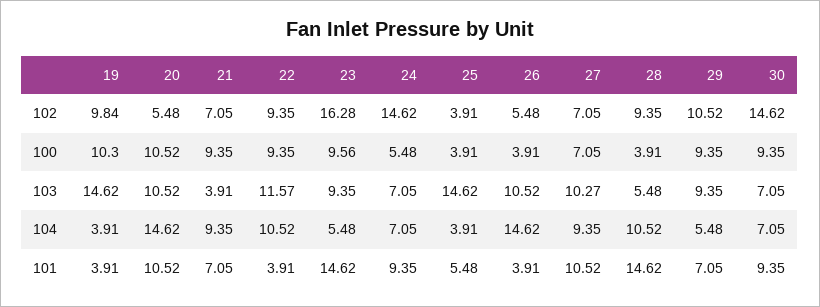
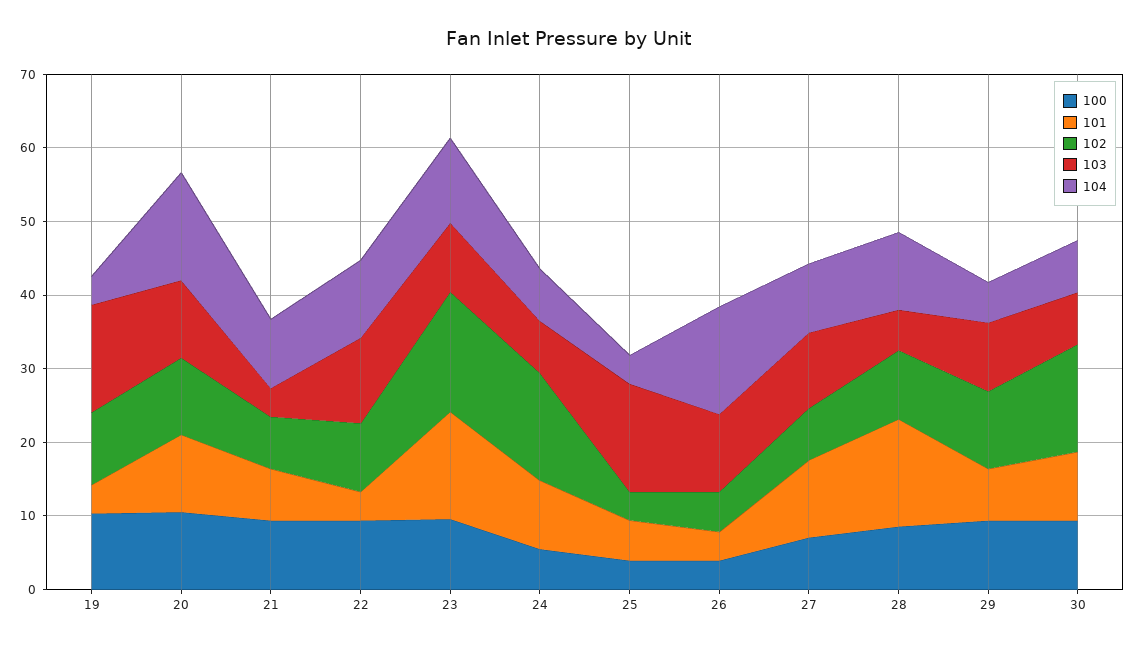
  {
    "102": {
      "19": 9.84,
-     "20": 5.48,
+     "20": 10,
      "21": 7.05,
      "22": 9.35,
      "23": 16.28,
      "24": 14.62,
      "25": 3.91,
      "26": 5.48,
      "27": 7.05,
      "28": 9.35,
      "29": 10.52,
      "30": 14.62
    },
    "100": {
      "19": 10.3,
      "20": 10.52,
      "21": 9.35,
      "22": 9.35,
      "23": 9.56,
      "24": 5.48,
      "25": 3.91,
      "26": 3.91,
      "27": 7.05,
-     "28": 3.91,
+     "28": 8,
      "29": 9.35,
      "30": 9.35
    },
    "103": {
      "19": 14.62,
      "20": 10.52,
      "21": 3.91,
      "22": 11.57,
      "23": 9.35,
      "24": 7.05,
      "25": 14.62,
      "26": 10.52,
      "27": 10.27,
      "28": 5.48,
      "29": 9.35,
      "30": 7.05
    },
    "104": {
      "19": 3.91,
      "20": 14.62,
      "21": 9.35,
      "22": 10.52,
-     "23": 5.48,
+     "23": 12,
      "24": 7.05,
      "25": 3.91,
      "26": 14.62,
      "27": 9.35,
      "28": 10.52,
      "29": 5.48,
      "30": 7.05
    },
    "101": {
      "19": 3.91,
      "20": 10.52,
      "21": 7.05,
      "22": 3.91,
      "23": 14.62,
      "24": 9.35,
      "25": 5.48,
      "26": 3.91,
      "27": 10.52,
      "28": 14.62,
      "29": 7.05,
      "30": 9.35
    }
  }

